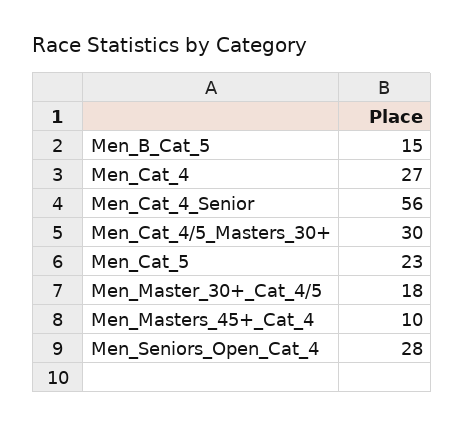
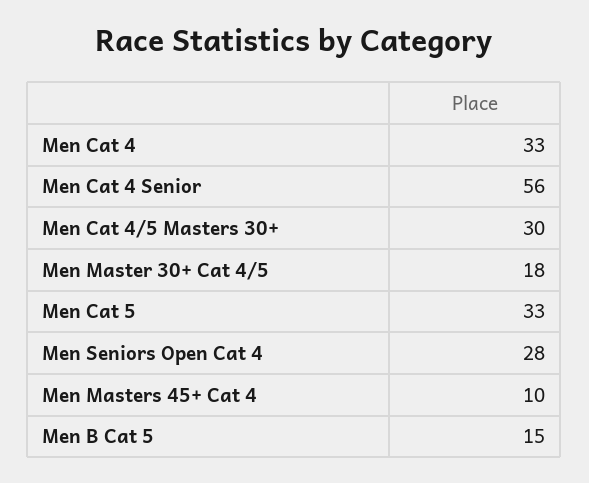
  {
    "Men_B_Cat_5": 15,
-   "Men_Cat_4": 27,
+   "Men_Cat_4": 33,
    "Men_Cat_4_Senior": 56,
    "Men_Cat_4/5_Masters_30+": 30,
-   "Men_Cat_5": 23,
+   "Men_Cat_5": 33,
    "Men_Master_30+_Cat_4/5": 18,
    "Men_Masters_45+_Cat_4": 10,
    "Men_Seniors_Open_Cat_4": 28
  }

